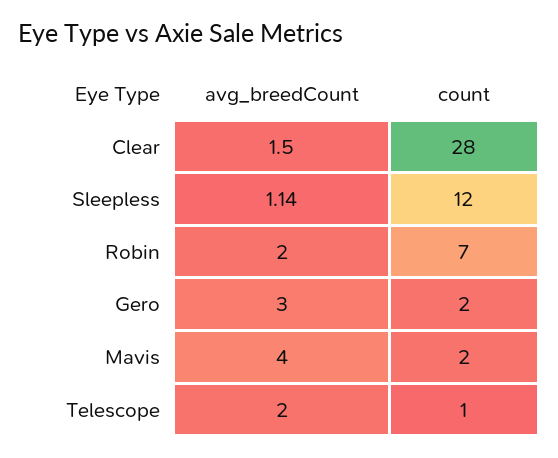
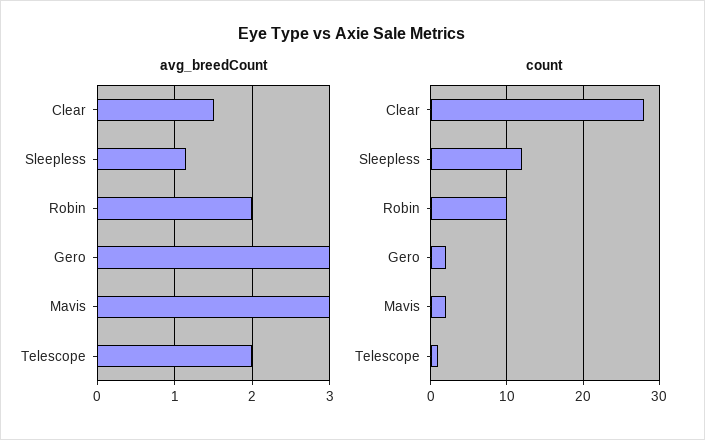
  {
    "avg_breedCount": {
      "Clear": 1.5,
      "Sleepless": 1.14,
      "Robin": 2,
      "Gero": 3,
-     "Mavis": 4,
+     "Mavis": 3,
      "Telescope": 2
    },
    "count": {
      "Clear": 28,
      "Sleepless": 12,
-     "Robin": 7,
+     "Robin": 10,
      "Gero": 2,
      "Mavis": 2,
      "Telescope": 1
    }
  }

